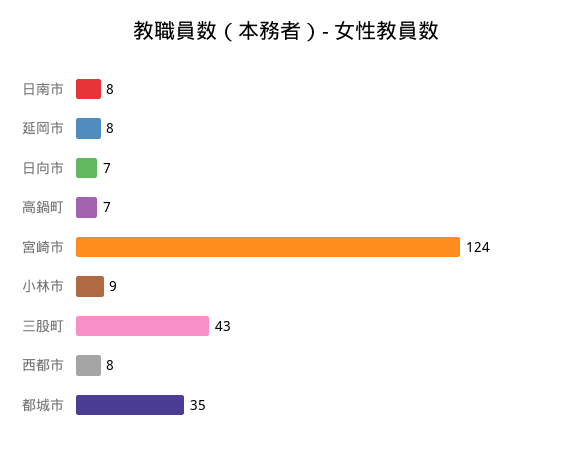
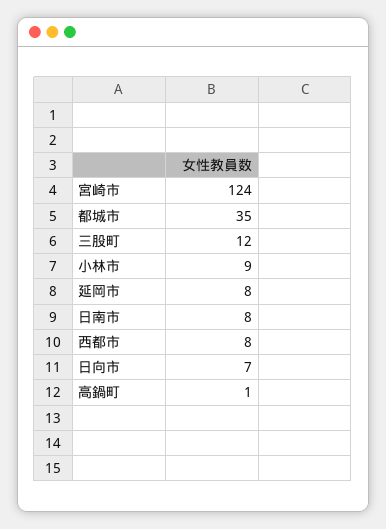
  {
    "日南市": 8,
    "延岡市": 8,
    "日向市": 7,
-   "高鍋町": 7,
+   "高鍋町": 1,
    "宮崎市": 124,
    "小林市": 9,
-   "三股町": 43,
+   "三股町": 12,
    "西都市": 8,
    "都城市": 35
  }

